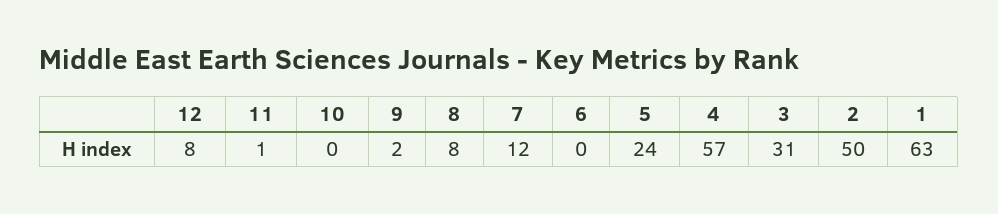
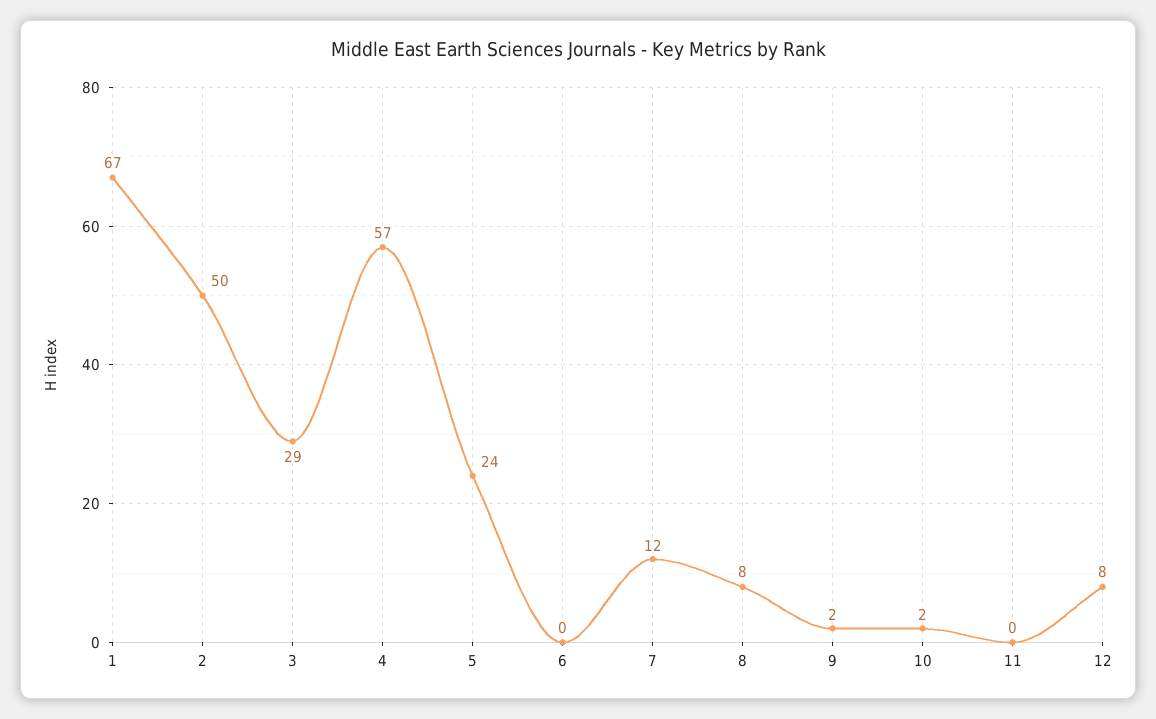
  {
    "12": 8,
-   "11": 1,
+   "11": 0,
-   "10": 0,
+   "10": 2,
    "9": 2,
    "8": 8,
    "7": 12,
    "6": 0,
    "5": 24,
    "4": 57,
-   "3": 31,
+   "3": 29,
    "2": 50,
-   "1": 63
+   "1": 67
  }

